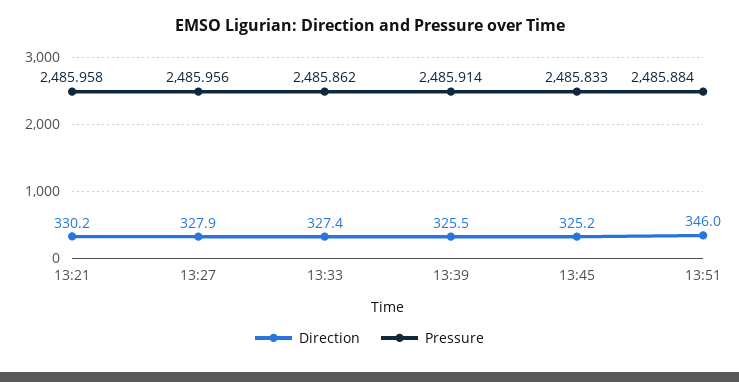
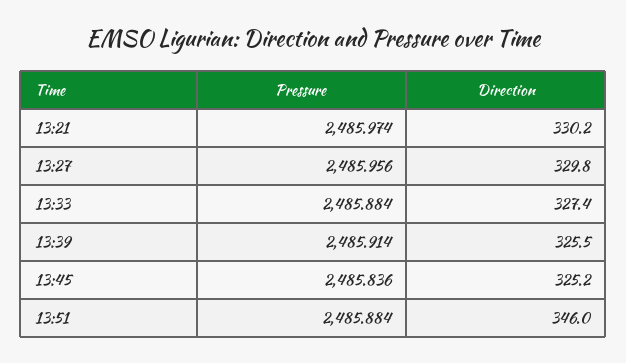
  {
    "Direction": {
      "13:21": 330.2,
-     "13:27": 327.9,
+     "13:27": 329.8,
      "13:33": 327.4,
      "13:39": 325.5,
      "13:45": 325.2,
      "13:51": 346
    },
    "Pressure": {
-     "13:21": 2485.958,
+     "13:21": 2485.974,
      "13:27": 2485.956,
-     "13:33": 2485.862,
+     "13:33": 2485.884,
      "13:39": 2485.914,
-     "13:45": 2485.833,
+     "13:45": 2485.836,
      "13:51": 2485.884
    }
  }

